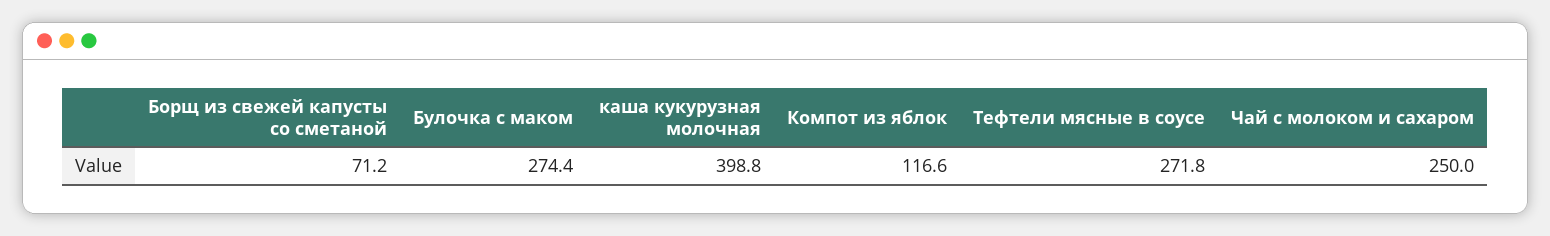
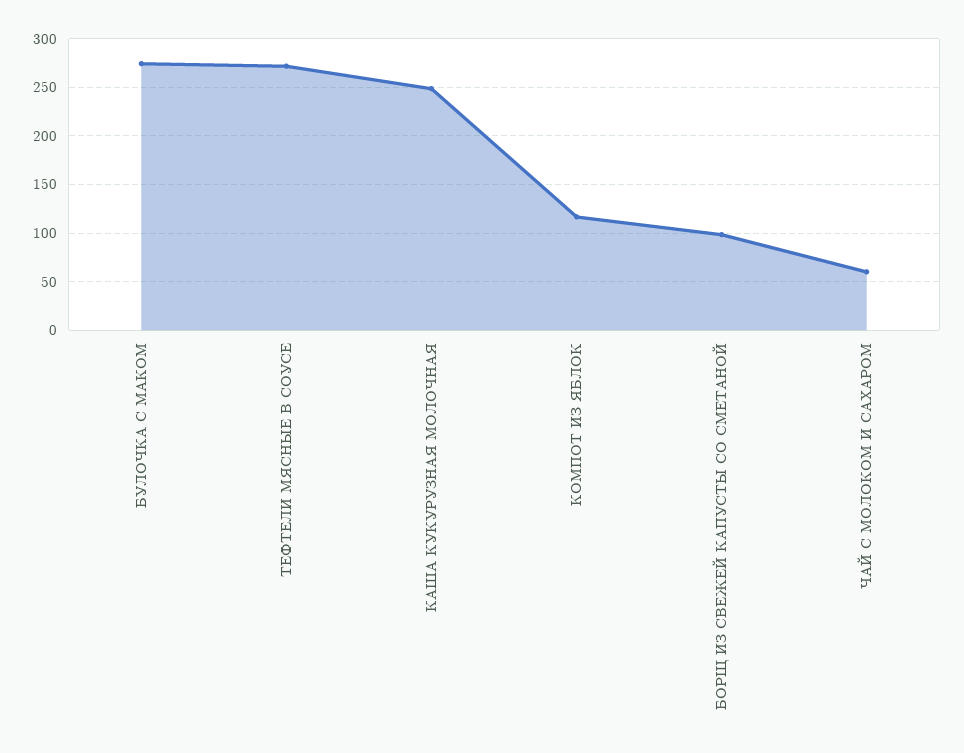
  {
-   "Борщ из свежей капусты со сметаной": 71.2,
+   "Борщ из свежей капусты со сметаной": 100,
    "Булочка с маком": 274.4,
-   "каша кукурузная молочная": 398.8,
+   "каша кукурузная молочная": 250,
    "Компот из яблок": 116.6,
    "Тефтели мясные в соусе": 271.8,
-   "Чай с молоком и сахаром": 250
+   "Чай с молоком и сахаром": 60
  }

